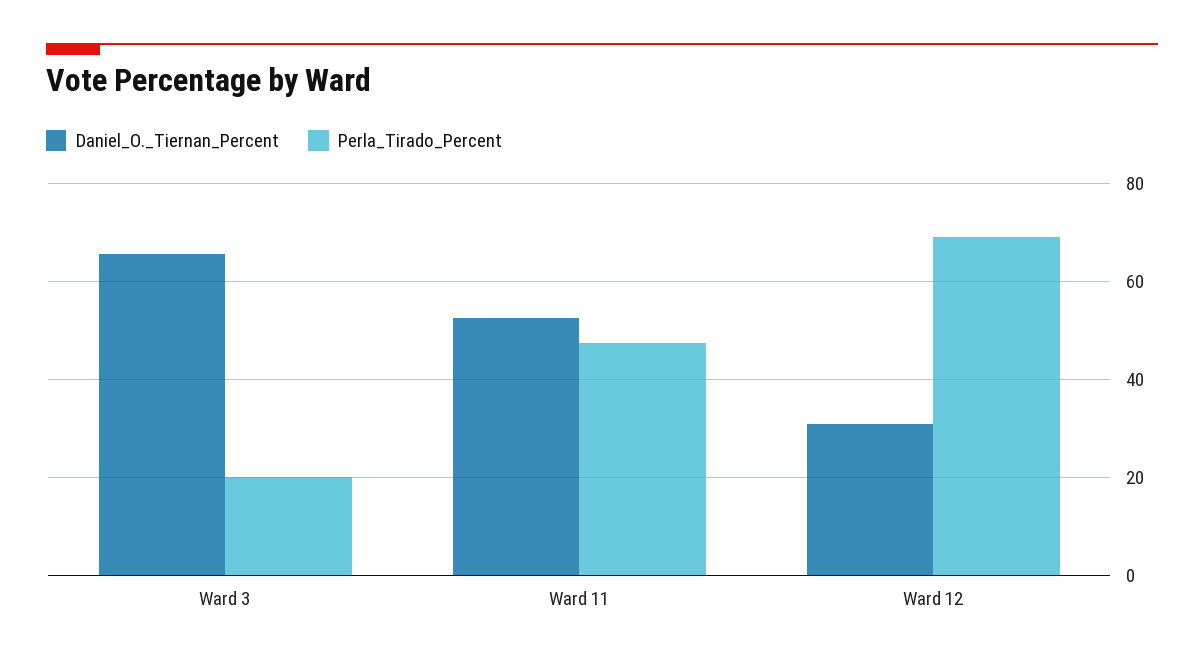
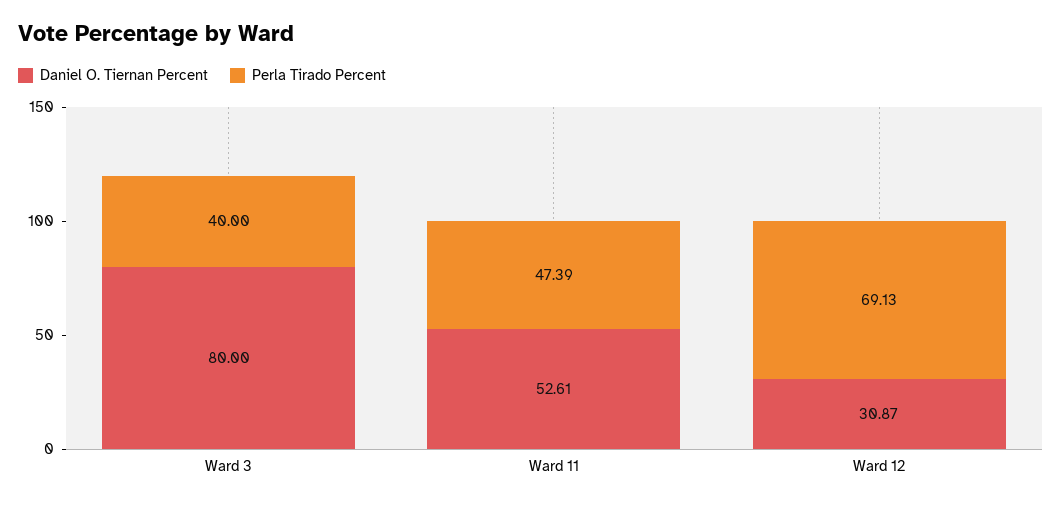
  {
    "Daniel_O._Tiernan_Percent": {
-     "Ward 3": 66,
+     "Ward 3": 80,
      "Ward 11": 52.61,
      "Ward 12": 30.87
    },
    "Perla_Tirado_Percent": {
-     "Ward 3": 20,
+     "Ward 3": 40,
      "Ward 11": 47.39,
      "Ward 12": 69.13
    }
  }

